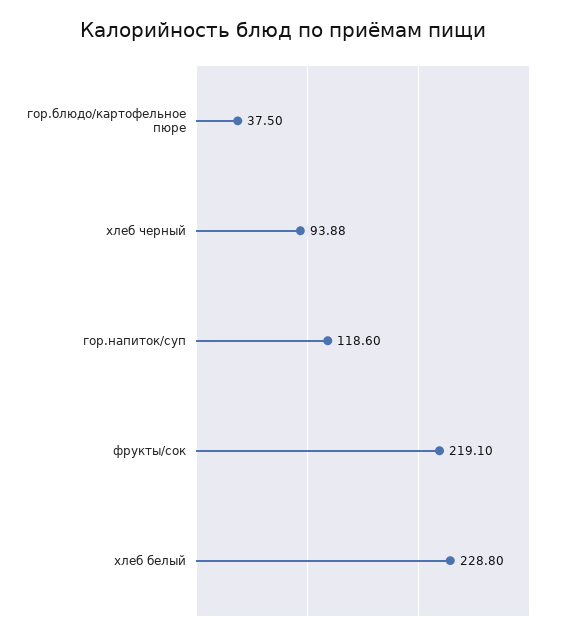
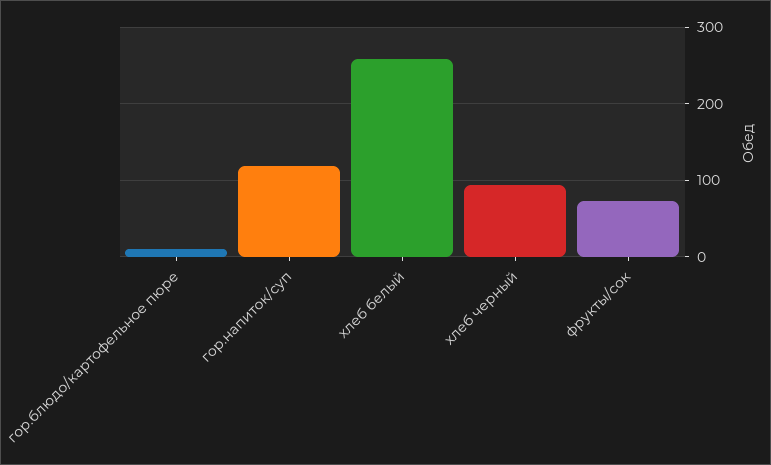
  {
-   "гор.блюдо/картофельное пюре": 37.5,
+   "гор.блюдо/картофельное пюре": 10,
    "хлеб черный": 93.88,
    "гор.напиток/суп": 118.6,
-   "фрукты/сок": 219.1,
+   "фрукты/сок": 70,
-   "хлеб белый": 228.8
+   "хлеб белый": 260
  }

